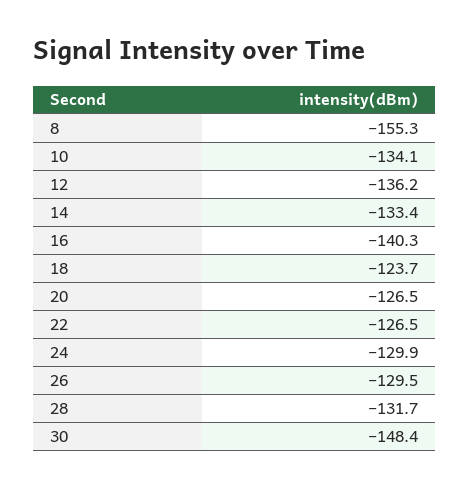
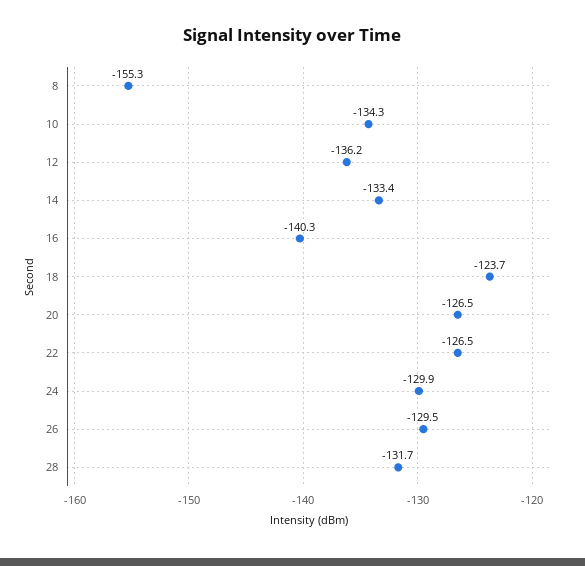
  {
    "8": -155.3,
-   "10": -134.1,
+   "10": -134.3,
    "12": -136.2,
    "14": -133.4,
    "16": -140.3,
    "18": -123.7,
    "20": -126.5,
    "22": -126.5,
    "24": -129.9,
    "26": -129.5,
-   "28": -131.7,
+   "28": -131.7
-   "30": -148.4
  }

